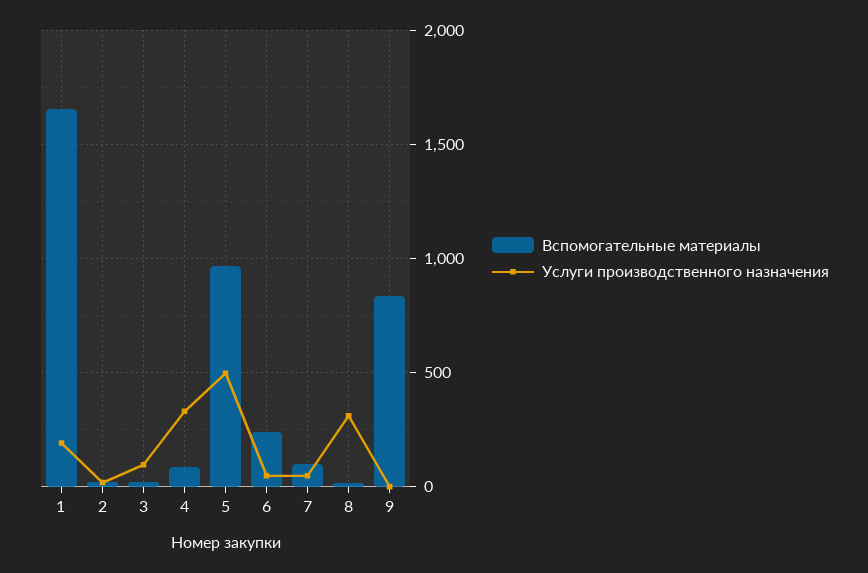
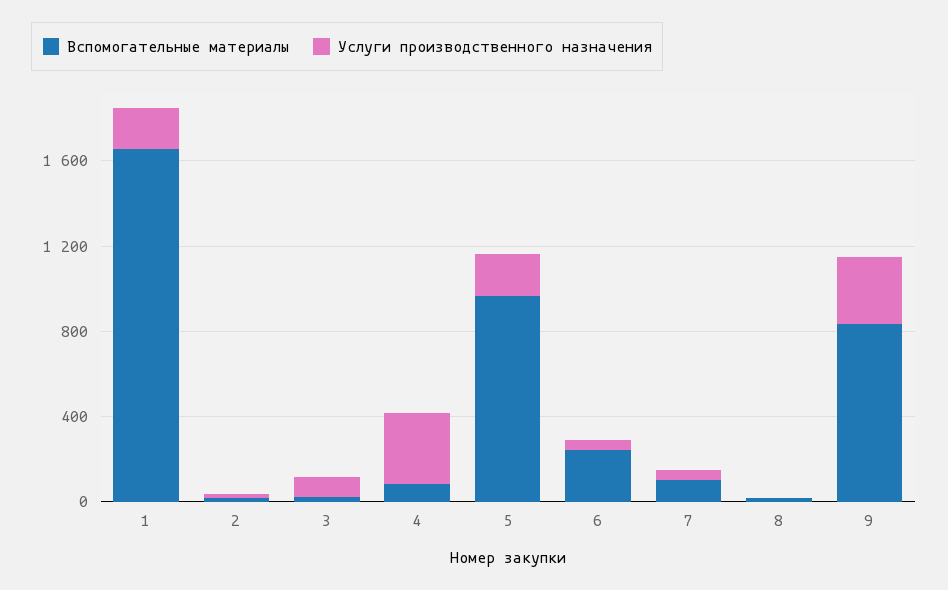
  {
    "Вспомогательные материалы": {
      "1": 1650,
      "2": 0,
      "3": 0,
      "4": 100,
      "5": 950,
      "6": 250,
      "7": 100,
      "8": 0,
      "9": 850
    },
    "Услуги производственного назначения": {
      "1": 200,
      "2": 0,
      "3": 100,
      "4": 350,
-     "5": 500,
+     "5": 200,
      "6": 50,
      "7": 50,
-     "8": 300,
+     "8": 0,
-     "9": 0
+     "9": 300
    }
  }

